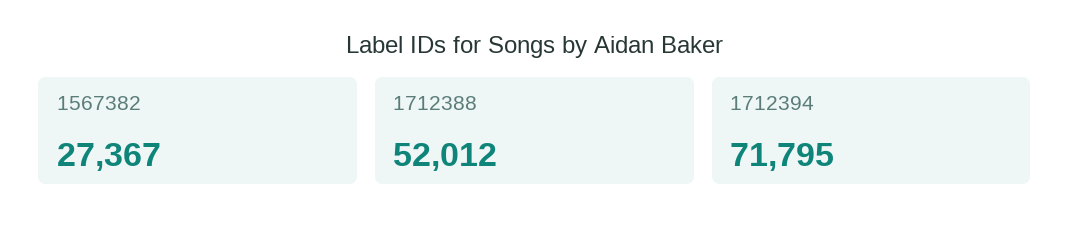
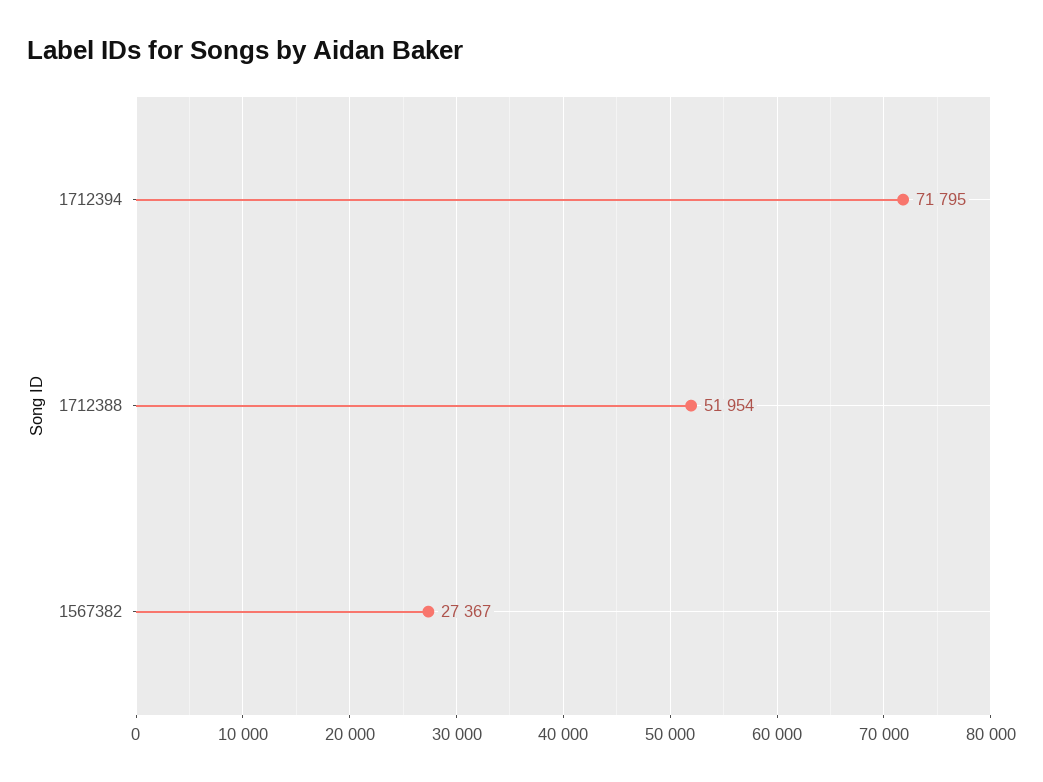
  {
    "1567382": 27367,
-   "1712388": 52012,
+   "1712388": 51954,
    "1712394": 71795
  }

